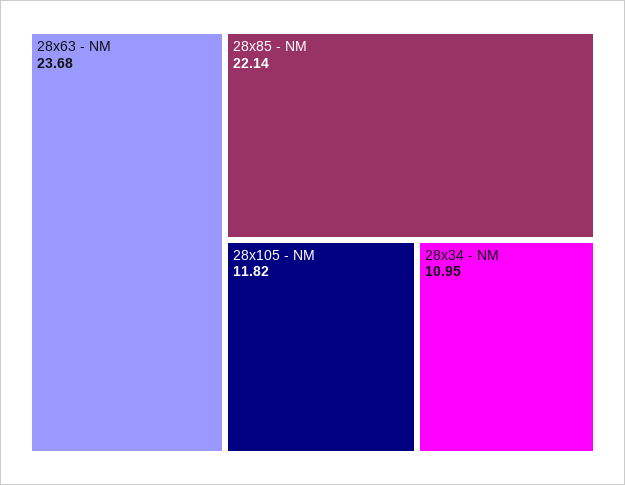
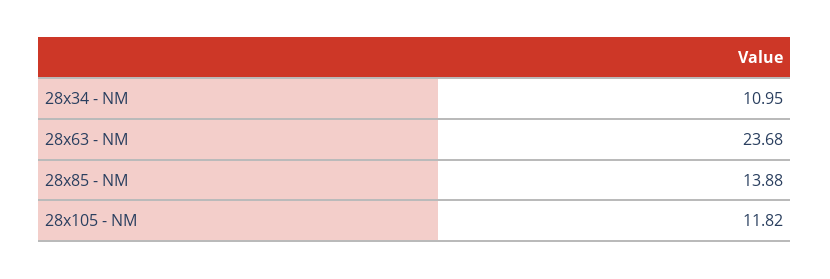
  {
    "28x63 - NM": 23.68,
-   "28x85 - NM": 22.14,
+   "28x85 - NM": 13.88,
    "28x105 - NM": 11.82,
    "28x34 - NM": 10.95
  }

